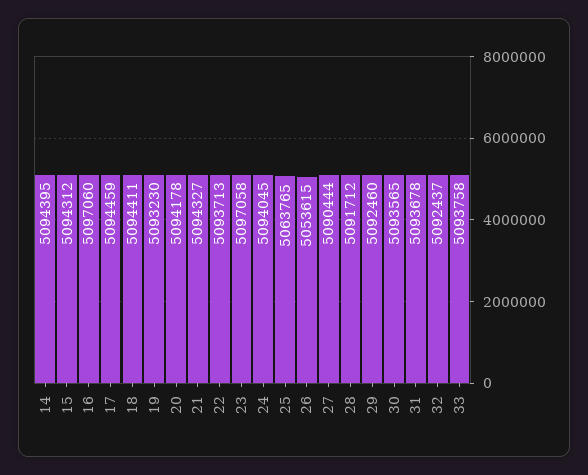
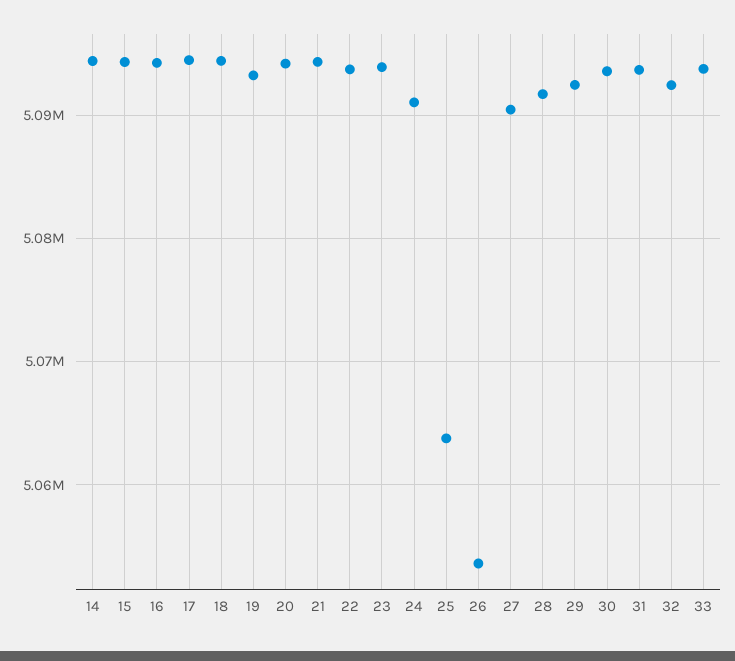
  {
    "14": 5094395,
    "15": 5094312,
-   "16": 5097060,
+   "16": 5094000,
    "17": 5094459,
    "18": 5094411,
    "19": 5093230,
    "20": 5094178,
    "21": 5094327,
    "22": 5093713,
-   "23": 5097058,
+   "23": 5094000,
-   "24": 5094045,
+   "24": 5091000,
    "25": 5063765,
    "26": 5053615,
    "27": 5090444,
    "28": 5091712,
    "29": 5092460,
    "30": 5093565,
    "31": 5093678,
    "32": 5092437,
    "33": 5093758
  }

